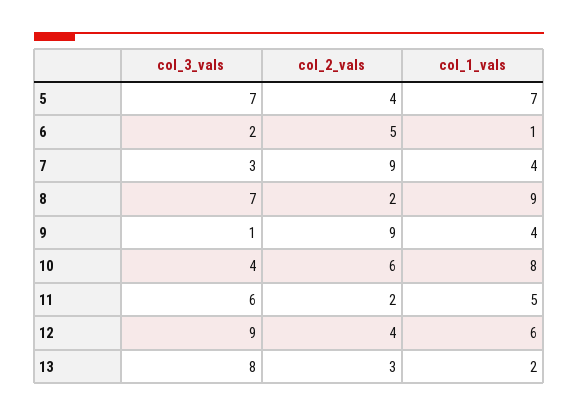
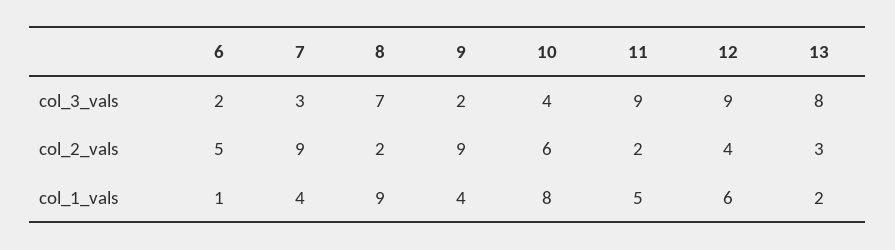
  {
    "col_3_vals": {
-     "5": 7,
      "6": 2,
      "7": 3,
      "8": 7,
-     "9": 1,
+     "9": 2,
      "10": 4,
-     "11": 6,
+     "11": 9,
      "12": 9,
      "13": 8
    },
    "col_2_vals": {
-     "5": 4,
      "6": 5,
      "7": 9,
      "8": 2,
      "9": 9,
      "10": 6,
      "11": 2,
      "12": 4,
      "13": 3
    },
    "col_1_vals": {
-     "5": 7,
      "6": 1,
      "7": 4,
      "8": 9,
      "9": 4,
      "10": 8,
      "11": 5,
      "12": 6,
      "13": 2
    }
  }

